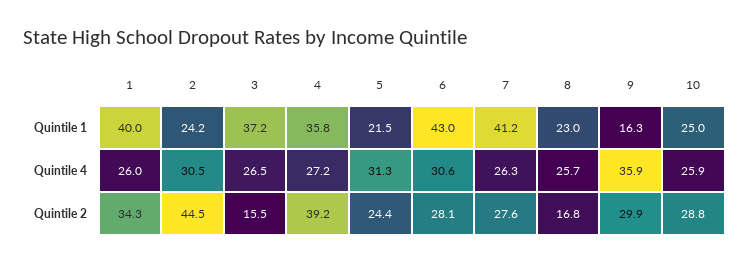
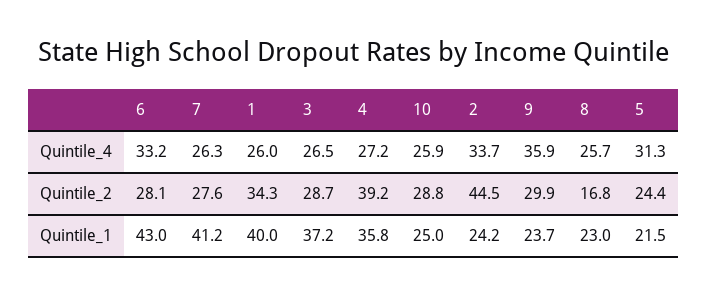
  {
    "1": {
      "Quintile 1": 40,
      "Quintile 4": 26,
      "Quintile 2": 34.3
    },
    "2": {
      "Quintile 1": 24.2,
-     "Quintile 4": 30.5,
+     "Quintile 4": 33.7,
      "Quintile 2": 44.5
    },
    "3": {
      "Quintile 1": 37.2,
      "Quintile 4": 26.5,
-     "Quintile 2": 15.5
+     "Quintile 2": 28.7
    },
    "4": {
      "Quintile 1": 35.8,
      "Quintile 4": 27.2,
      "Quintile 2": 39.2
    },
    "5": {
      "Quintile 1": 21.5,
      "Quintile 4": 31.3,
      "Quintile 2": 24.4
    },
    "6": {
      "Quintile 1": 43,
-     "Quintile 4": 30.6,
+     "Quintile 4": 33.2,
      "Quintile 2": 28.1
    },
    "7": {
      "Quintile 1": 41.2,
      "Quintile 4": 26.3,
      "Quintile 2": 27.6
    },
    "8": {
      "Quintile 1": 23,
      "Quintile 4": 25.7,
      "Quintile 2": 16.8
    },
    "9": {
-     "Quintile 1": 16.3,
+     "Quintile 1": 23.7,
      "Quintile 4": 35.9,
      "Quintile 2": 29.9
    },
    "10": {
      "Quintile 1": 25,
      "Quintile 4": 25.9,
      "Quintile 2": 28.8
    }
  }

